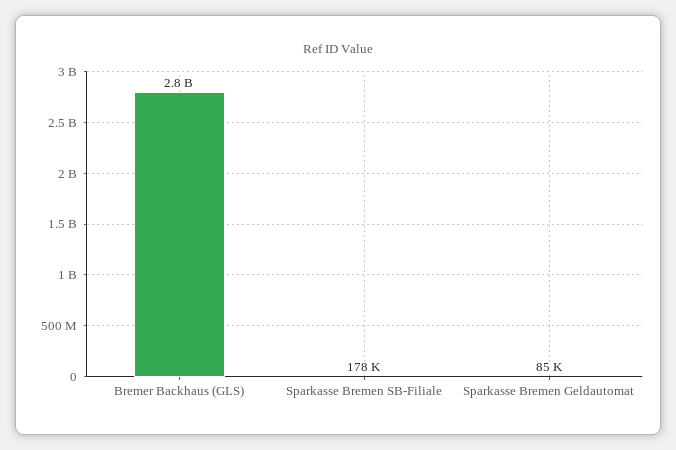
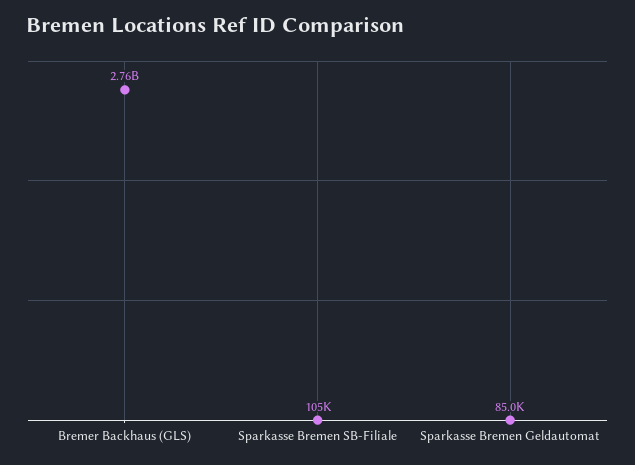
  {
    "Bremer Backhaus (GLS)": 2760000000,
-   "Sparkasse Bremen SB-Filiale": 178000,
+   "Sparkasse Bremen SB-Filiale": 105000,
    "Sparkasse Bremen Geldautomat": 85000
  }

